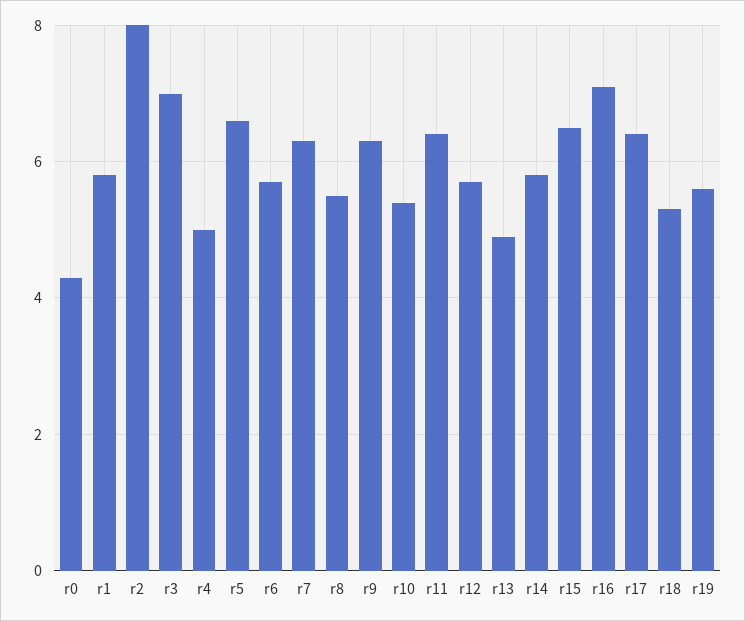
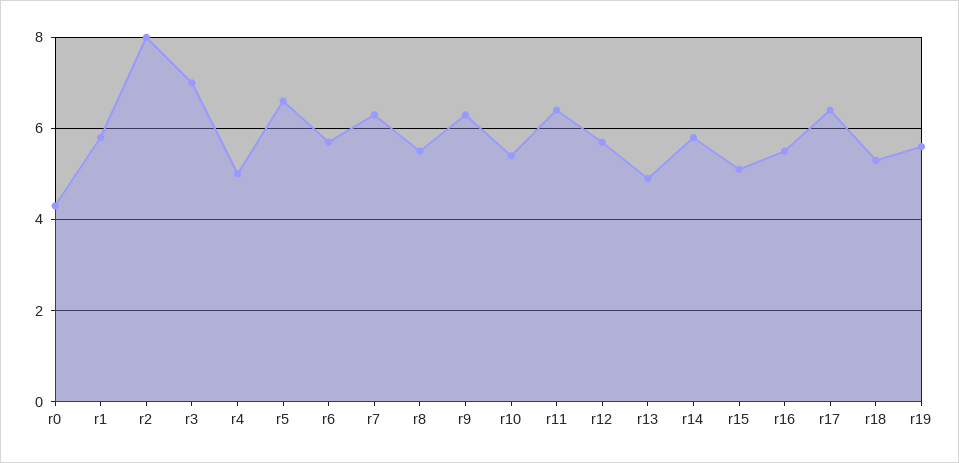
  {
    "r0": 4.5,
    "r1": 6,
    "r2": 8,
    "r3": 7,
    "r4": 5,
    "r5": 6.5,
    "r6": 5.5,
    "r7": 6.5,
    "r8": 5.5,
    "r9": 6.5,
    "r10": 5.5,
    "r11": 6.5,
    "r12": 5.5,
    "r13": 5,
    "r14": 6,
-   "r15": 6.5,
+   "r15": 5,
-   "r16": 7,
+   "r16": 5.5,
    "r17": 6.5,
    "r18": 5.5,
    "r19": 5.5
  }

